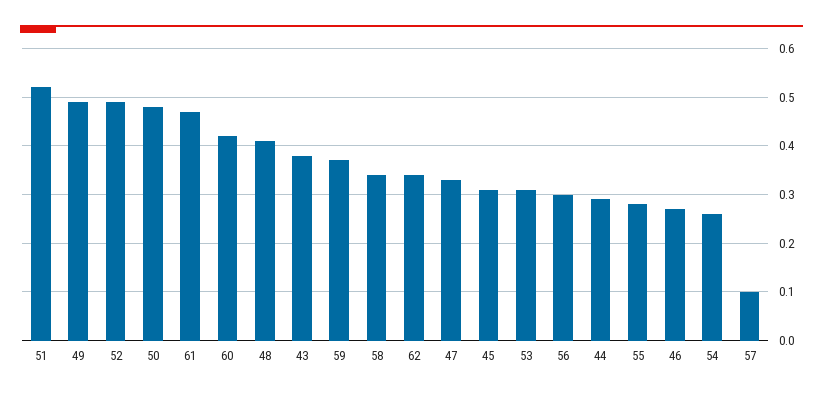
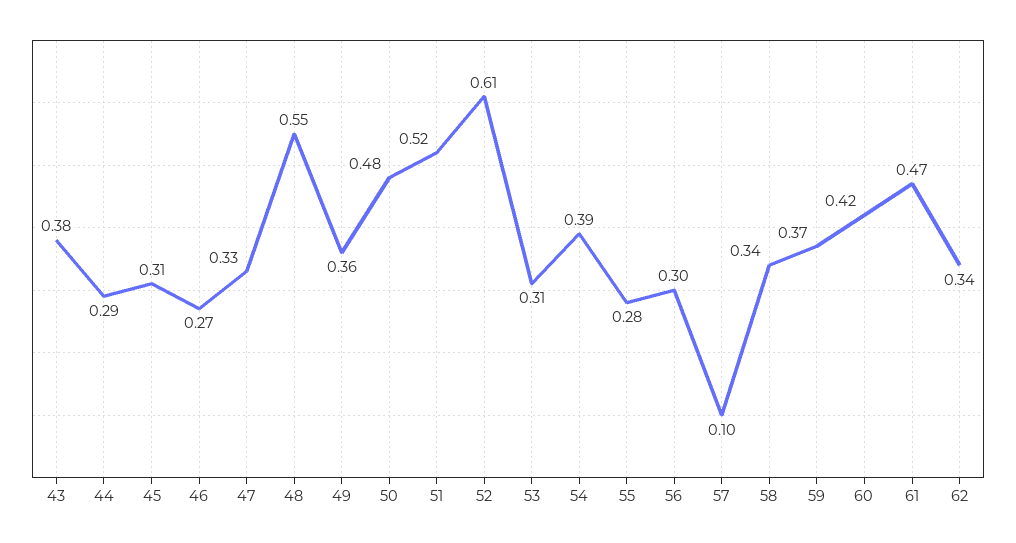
  {
    "51": 0.52,
-   "49": 0.5,
+   "49": 0.36,
-   "52": 0.5,
+   "52": 0.61,
    "50": 0.48,
    "61": 0.47,
    "60": 0.42,
-   "48": 0.4,
+   "48": 0.55,
    "43": 0.38,
    "59": 0.37,
    "58": 0.34,
    "62": 0.34,
    "47": 0.33,
    "45": 0.31,
    "53": 0.31,
    "56": 0.3,
    "44": 0.29,
    "55": 0.28,
    "46": 0.27,
-   "54": 0.25,
+   "54": 0.39,
    "57": 0.1
  }

